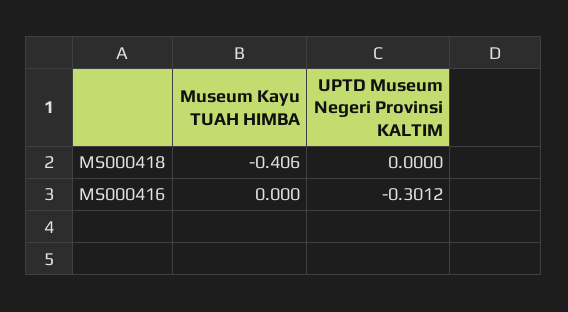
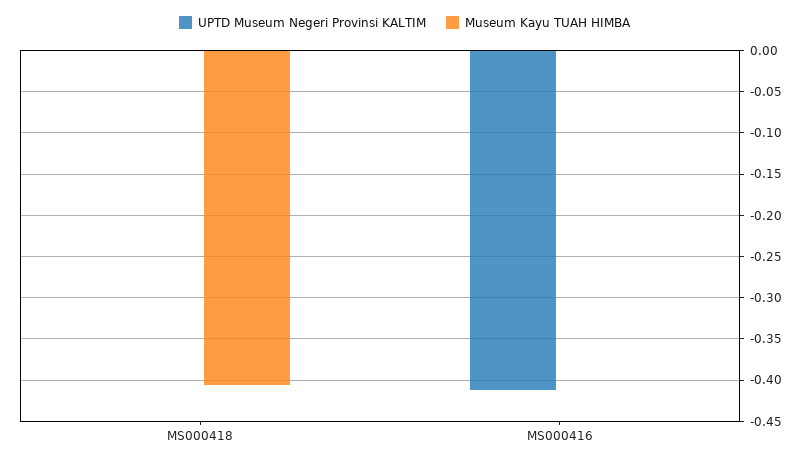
  {
    "Museum Kayu TUAH HIMBA": {
      "MS000418": -0.406,
      "MS000416": 0
    },
    "UPTD Museum Negeri Provinsi KALTIM": {
      "MS000418": 0,
-     "MS000416": -0.3012
+     "MS000416": -0.41
    }
  }

